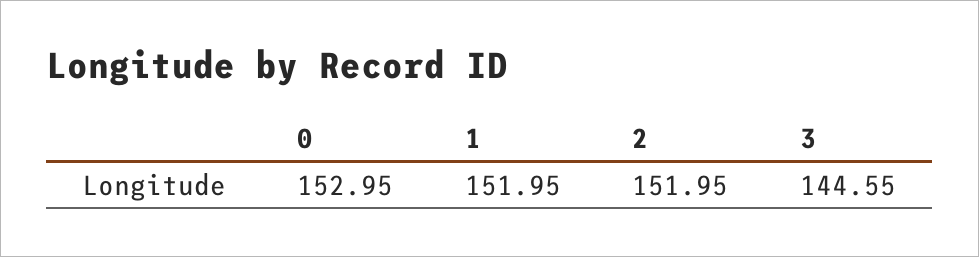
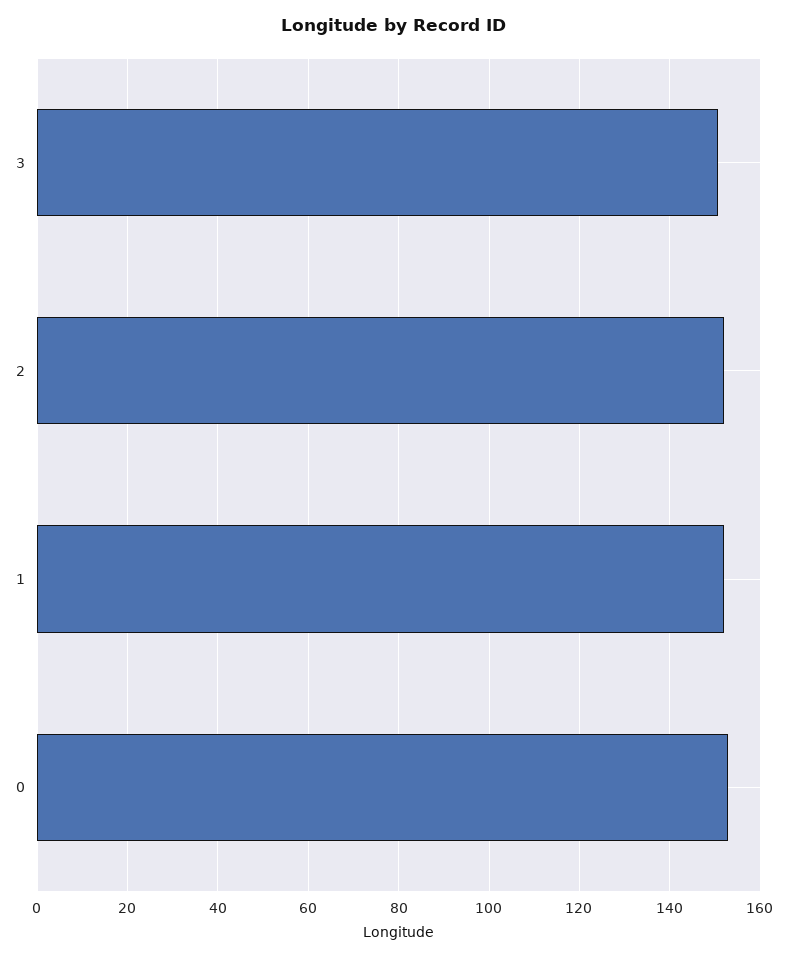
  {
    "0": 152.95,
    "1": 151.95,
    "2": 151.95,
-   "3": 144.55
+   "3": 150
  }

